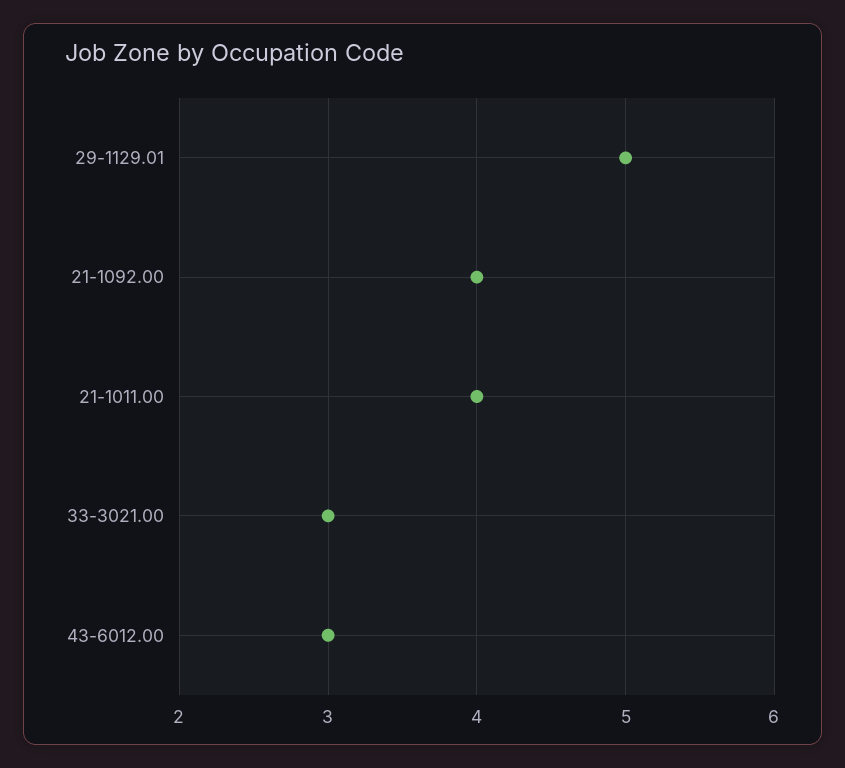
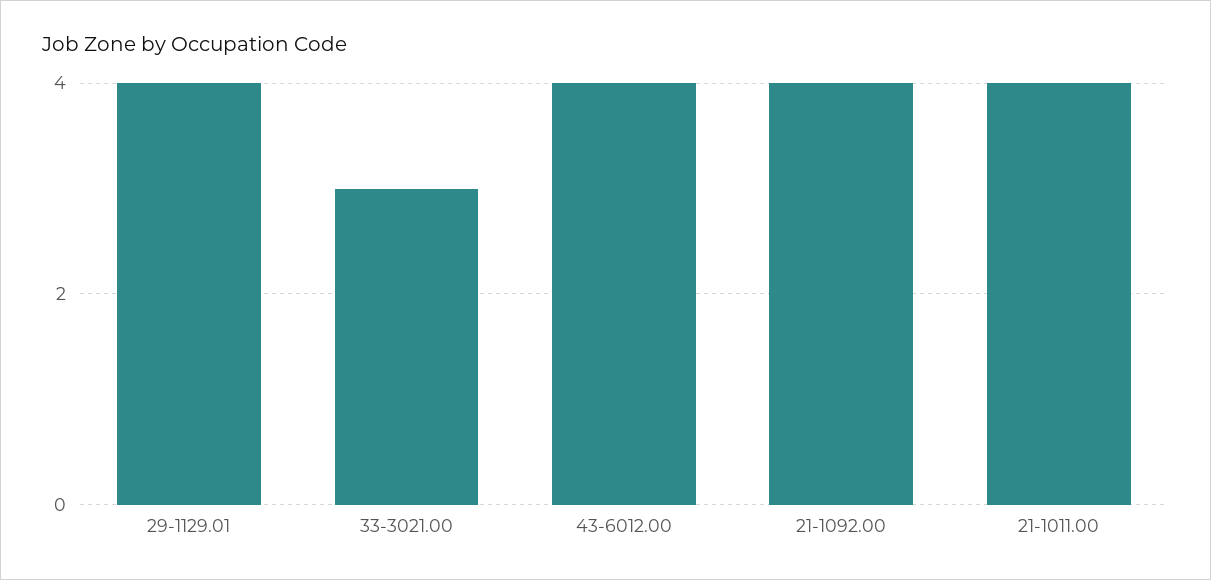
  {
-   "29-1129.01": 5,
+   "29-1129.01": 4,
    "21-1092.00": 4,
    "21-1011.00": 4,
    "33-3021.00": 3,
-   "43-6012.00": 3
+   "43-6012.00": 4
  }

